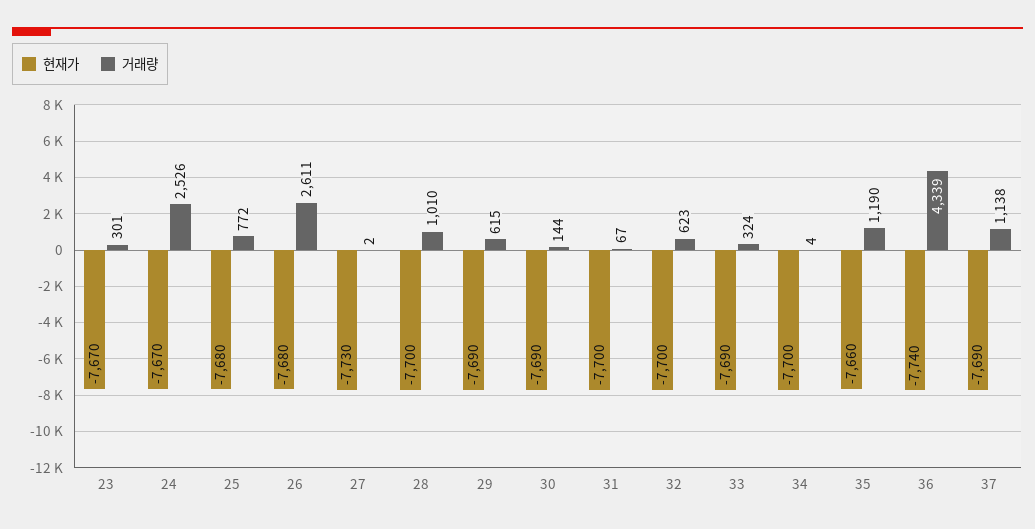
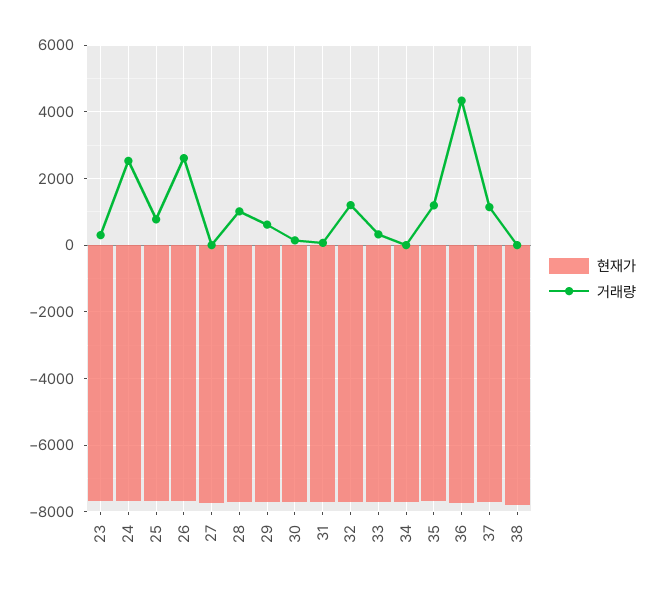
  {
    "현재가": {
      "23": -7670,
      "24": -7670,
      "25": -7680,
      "26": -7680,
      "27": -7730,
      "28": -7700,
      "29": -7690,
      "30": -7690,
      "31": -7700,
      "32": -7700,
      "33": -7690,
      "34": -7700,
      "35": -7660,
      "36": -7740,
-     "37": -7690
+     "37": -7690,
+     "38": -7800
    },
    "거래량": {
      "23": 301,
      "24": 2526,
      "25": 772,
      "26": 2611,
      "27": 2,
      "28": 1010,
      "29": 615,
      "30": 144,
      "31": 67,
-     "32": 623,
+     "32": 1200,
      "33": 324,
      "34": 4,
      "35": 1190,
      "36": 4339,
-     "37": 1138
+     "37": 1138,
+     "38": 0
    }
  }

